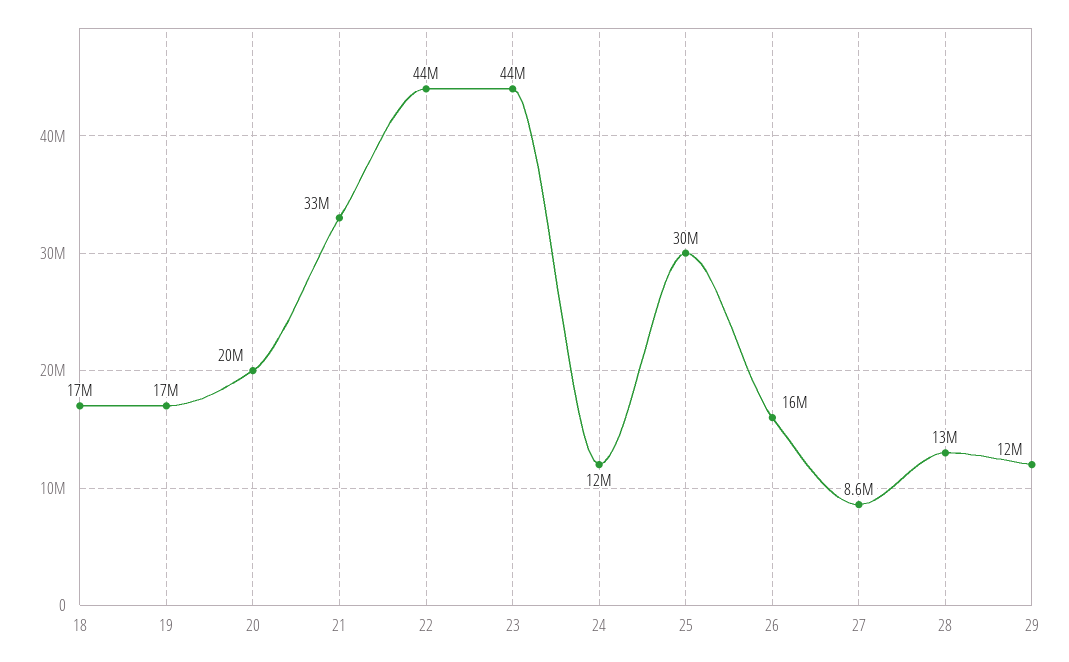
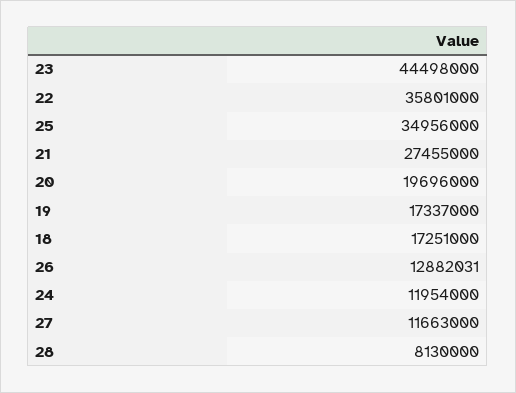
  {
    "18": 17251000,
    "19": 17337000,
    "20": 19696000,
-   "21": 33000000,
+   "21": 27455000,
-   "22": 44000000,
+   "22": 35801000,
    "23": 44498000,
    "24": 11954000,
-   "25": 30000000,
+   "25": 34956000,
-   "26": 16000000,
+   "26": 12882031,
-   "27": 8600000,
+   "27": 11663000,
-   "28": 13000000,
+   "28": 8130000
-   "29": 12000000
  }

